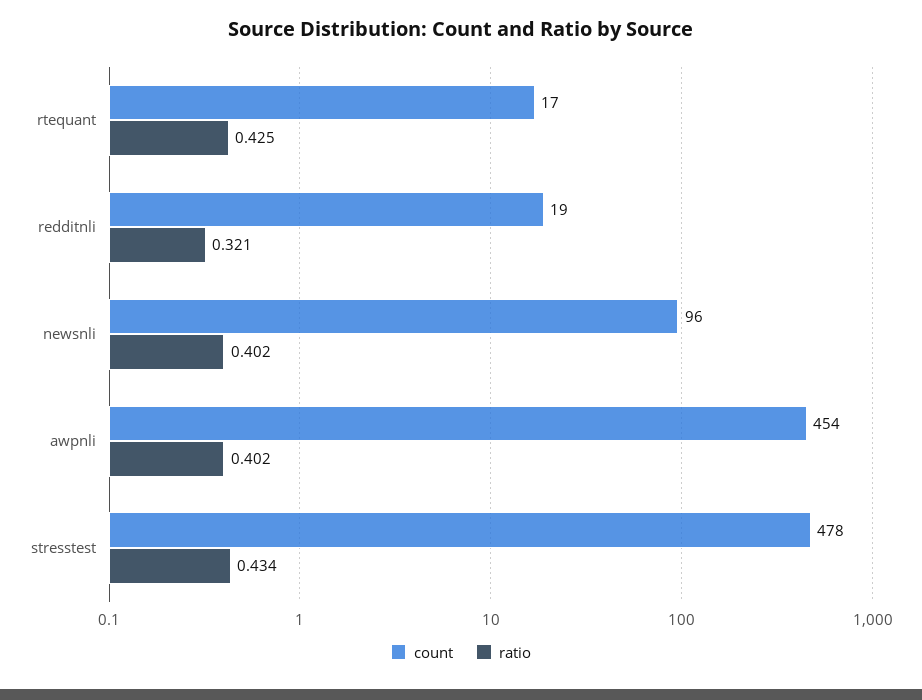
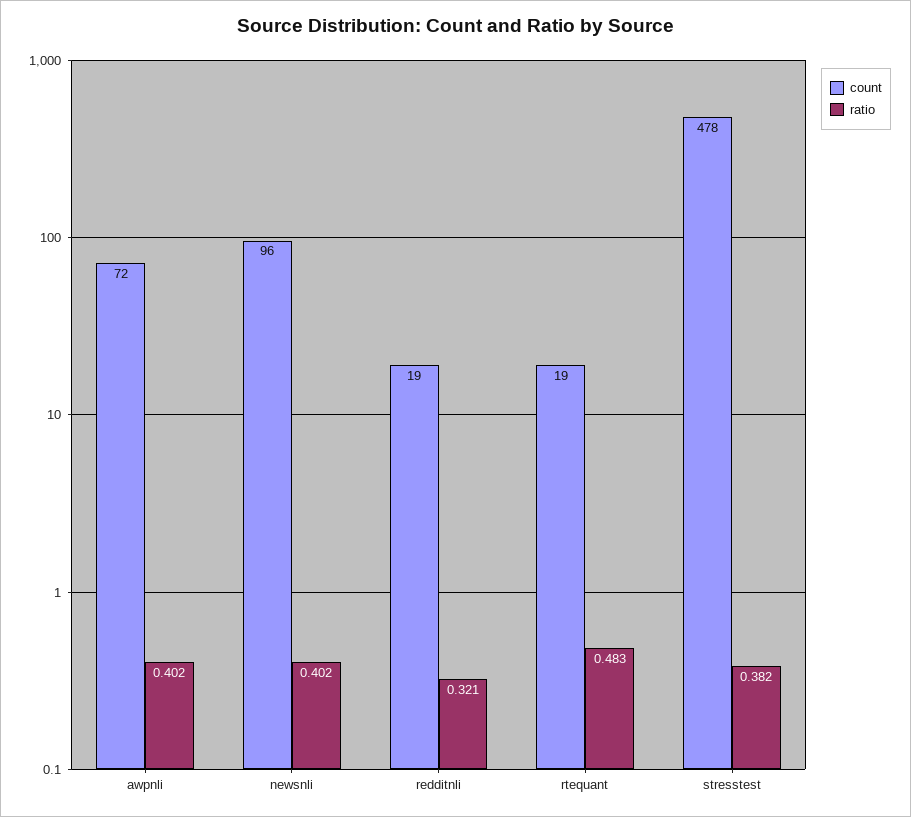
  {
    "count": {
-     "rtequant": 17,
+     "rtequant": 19,
      "redditnli": 19,
      "newsnli": 96,
-     "awpnli": 454,
+     "awpnli": 72,
      "stresstest": 478
    },
    "ratio": {
-     "rtequant": 0.425,
+     "rtequant": 0.483,
      "redditnli": 0.321,
      "newsnli": 0.402,
      "awpnli": 0.402,
-     "stresstest": 0.434
+     "stresstest": 0.382
    }
  }

